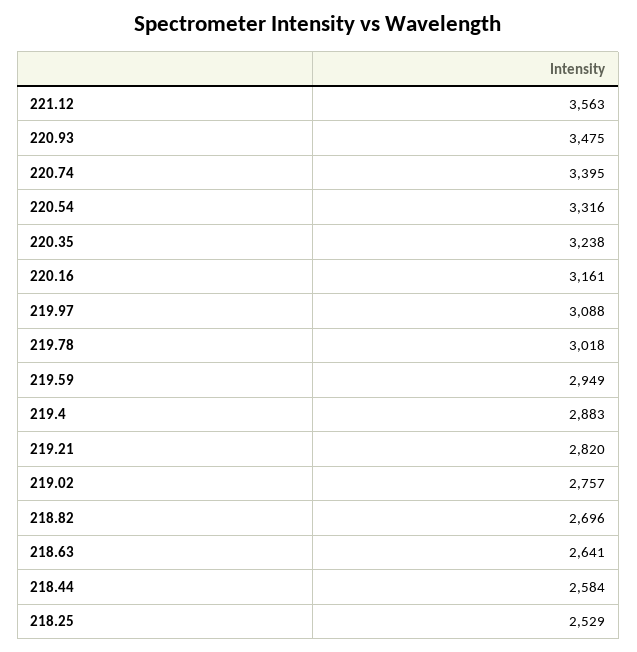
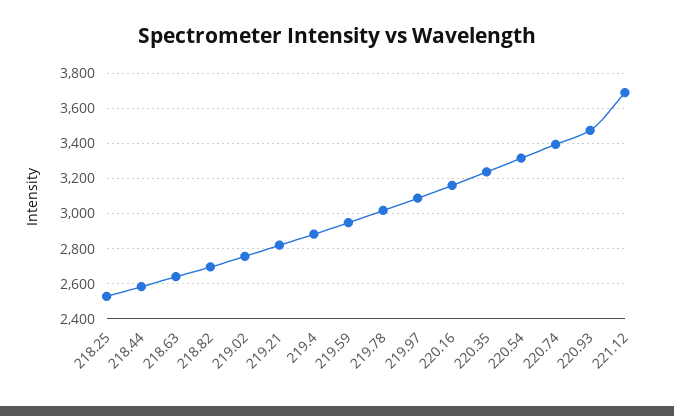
  {
-   "221.12": 3563,
+   "221.12": 3700,
    "220.93": 3475,
    "220.74": 3395,
    "220.54": 3316,
    "220.35": 3238,
    "220.16": 3161,
    "219.97": 3088,
    "219.78": 3018,
    "219.59": 2949,
    "219.4": 2883,
    "219.21": 2820,
    "219.02": 2757,
    "218.82": 2696,
    "218.63": 2641,
    "218.44": 2584,
    "218.25": 2529
  }

